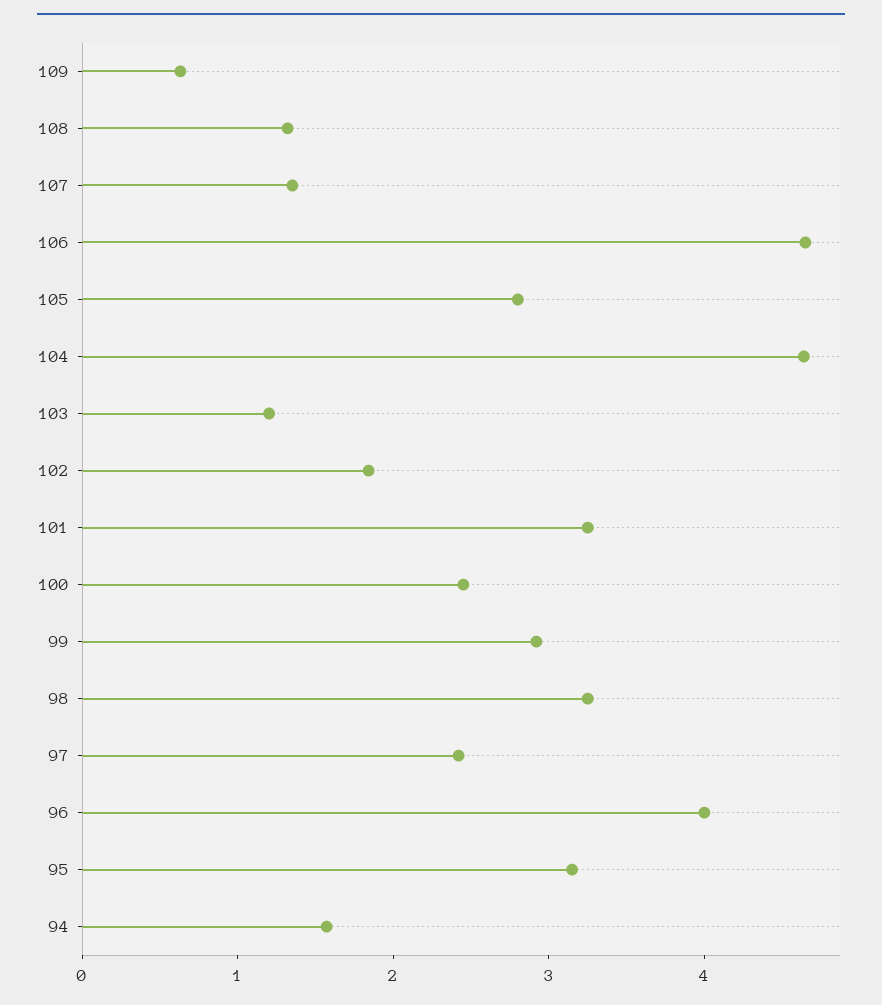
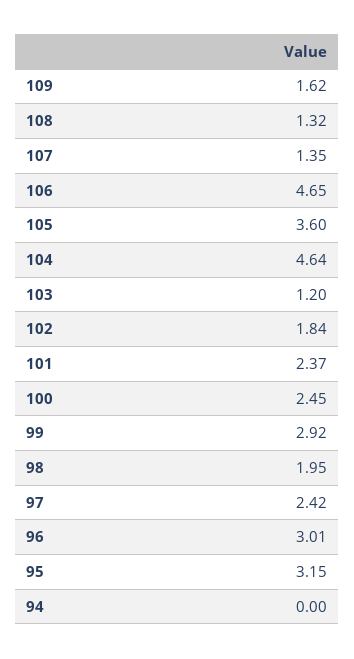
  {
-   "109": 0.6,
+   "109": 1.62,
    "108": 1.32,
    "107": 1.35,
    "106": 4.65,
-   "105": 2.8,
+   "105": 3.6,
    "104": 4.64,
    "103": 1.2,
    "102": 1.84,
-   "101": 3.2,
+   "101": 2.37,
    "100": 2.45,
    "99": 2.92,
-   "98": 3.2,
+   "98": 1.95,
    "97": 2.42,
-   "96": 4,
+   "96": 3.01,
    "95": 3.15,
-   "94": 1.6
+   "94": 0
  }

